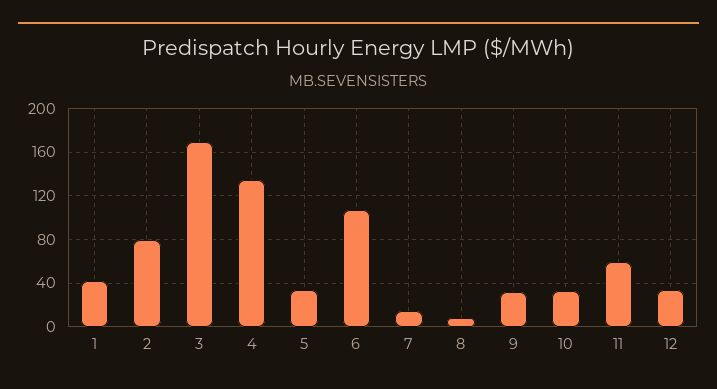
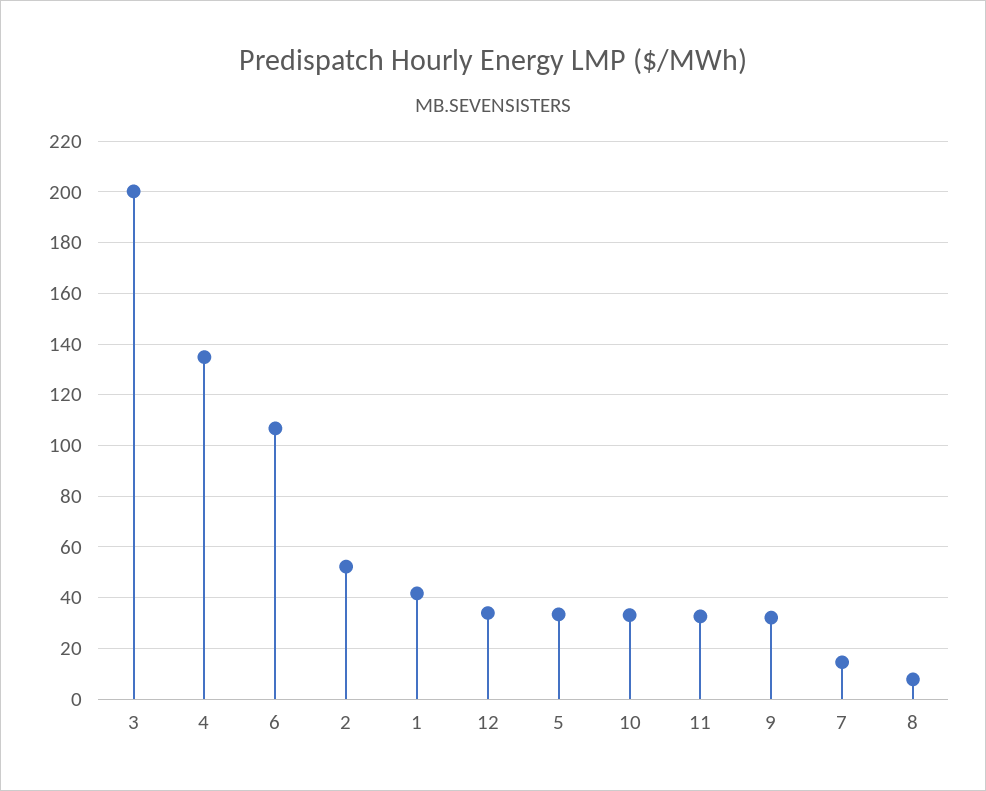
  {
    "1": 42.5,
-   "2": 80,
+   "2": 52.5,
-   "3": 170,
+   "3": 200,
    "4": 135,
    "5": 32.5,
    "6": 107.5,
    "7": 15,
    "8": 7.5,
    "9": 32.5,
    "10": 32.5,
-   "11": 60,
+   "11": 32.5,
    "12": 35
  }

